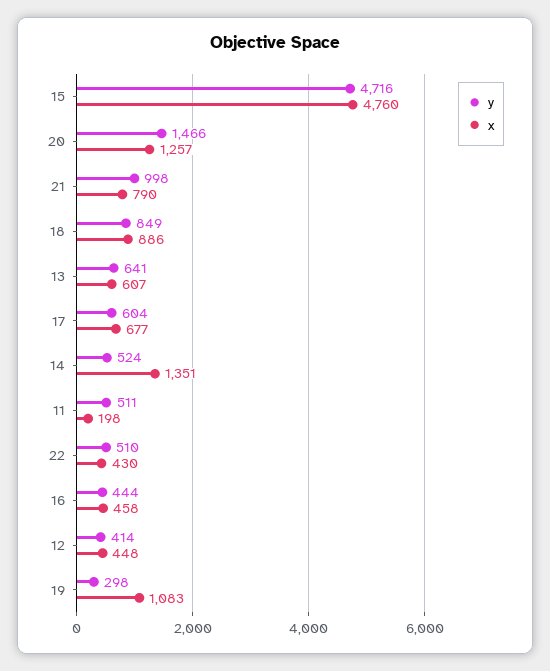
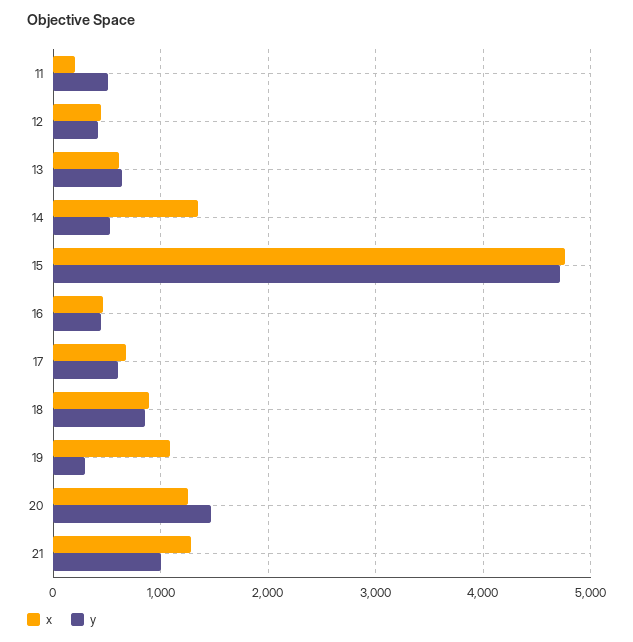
  {
    "y": {
      "15": 4716,
      "20": 1466,
      "21": 998,
      "18": 849,
      "13": 641,
      "17": 604,
      "14": 524,
      "11": 511,
-     "22": 510,
      "16": 444,
      "12": 414,
      "19": 298
    },
    "x": {
      "15": 4760,
      "20": 1257,
-     "21": 790,
+     "21": 1300,
      "18": 886,
      "13": 607,
      "17": 677,
      "14": 1351,
      "11": 198,
-     "22": 430,
      "16": 458,
      "12": 448,
      "19": 1083
    }
  }

